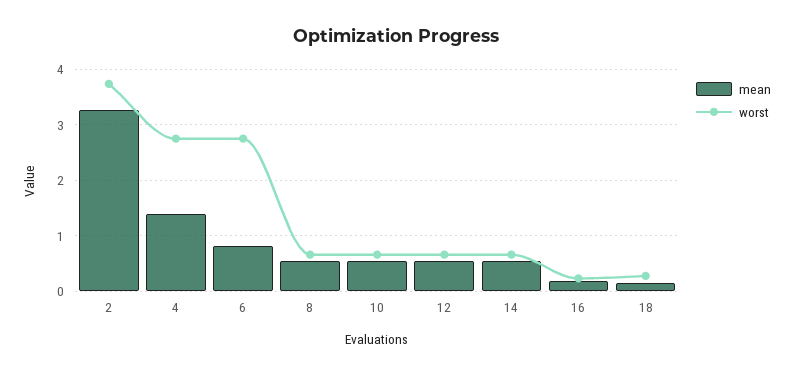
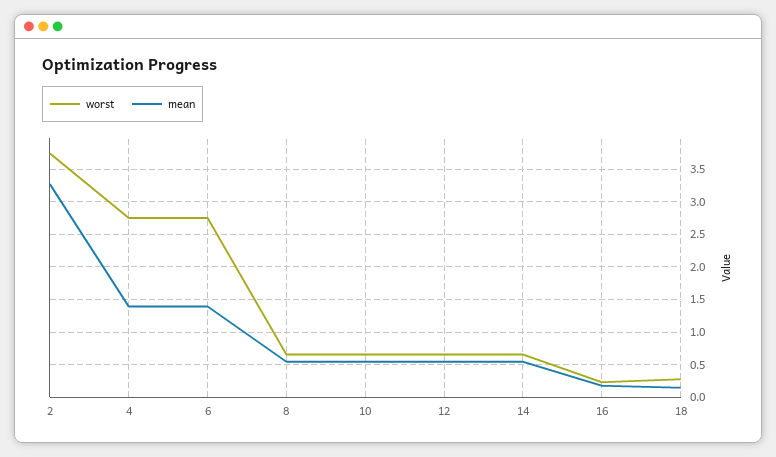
  {
    "mean": {
      "2": 3.3,
      "4": 1.4,
-     "6": 0.8,
+     "6": 1.4,
      "8": 0.5,
      "10": 0.5,
      "12": 0.5,
      "14": 0.5,
      "16": 0.2,
      "18": 0.1
    },
    "worst": {
      "2": 3.7,
      "4": 2.8,
      "6": 2.8,
      "8": 0.7,
      "10": 0.7,
      "12": 0.7,
      "14": 0.7,
      "16": 0.2,
      "18": 0.3
    }
  }

